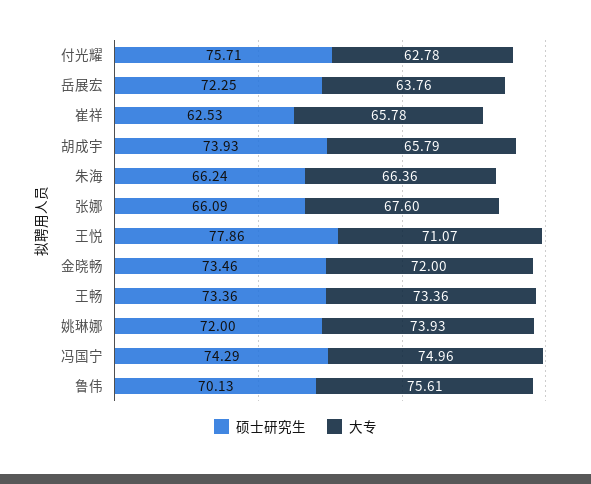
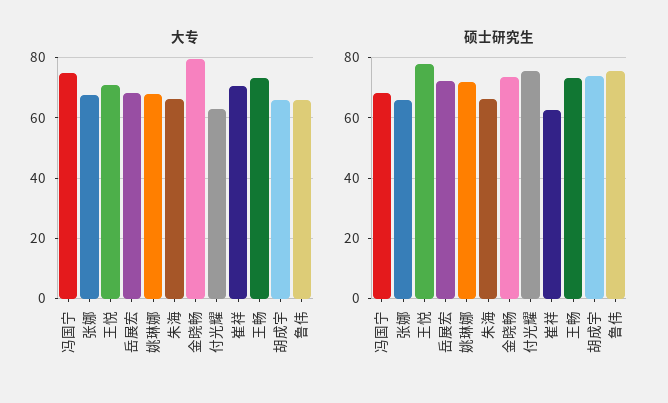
  {
    "硕士研究生": {
      "付光耀": 75.71,
      "岳展宏": 72.25,
      "崔祥": 62.53,
      "胡成宇": 73.93,
      "朱海": 66.24,
      "张娜": 66.09,
      "王悦": 77.86,
      "金晓畅": 73.46,
      "王畅": 73.36,
      "姚琳娜": 72,
-     "冯国宁": 74.29,
+     "冯国宁": 68,
-     "鲁伟": 70.13
+     "鲁伟": 76
    },
    "大专": {
      "付光耀": 62.78,
-     "岳展宏": 63.76,
+     "岳展宏": 68,
-     "崔祥": 65.78,
+     "崔祥": 70,
      "胡成宇": 65.79,
      "朱海": 66.36,
      "张娜": 67.6,
      "王悦": 71.07,
-     "金晓畅": 72,
+     "金晓畅": 80,
      "王畅": 73.36,
-     "姚琳娜": 73.93,
+     "姚琳娜": 68,
      "冯国宁": 74.96,
-     "鲁伟": 75.61
+     "鲁伟": 66
    }
  }

